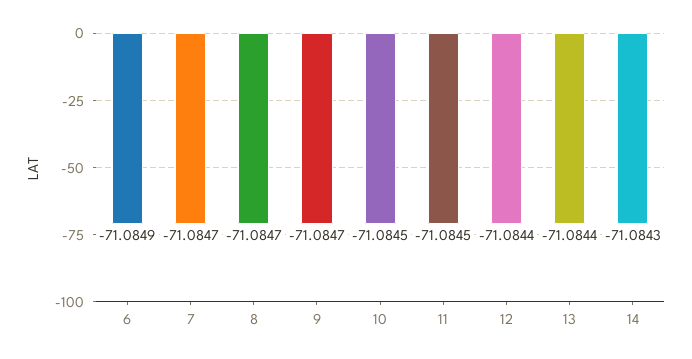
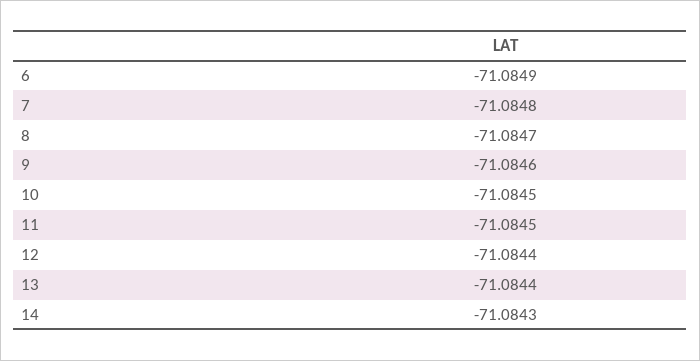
  {
    "6": -71.0849,
-   "7": -71.0847,
+   "7": -71.0848,
    "8": -71.0847,
-   "9": -71.0847,
+   "9": -71.0846,
    "10": -71.0845,
    "11": -71.0845,
    "12": -71.0844,
    "13": -71.0844,
    "14": -71.0843
  }

